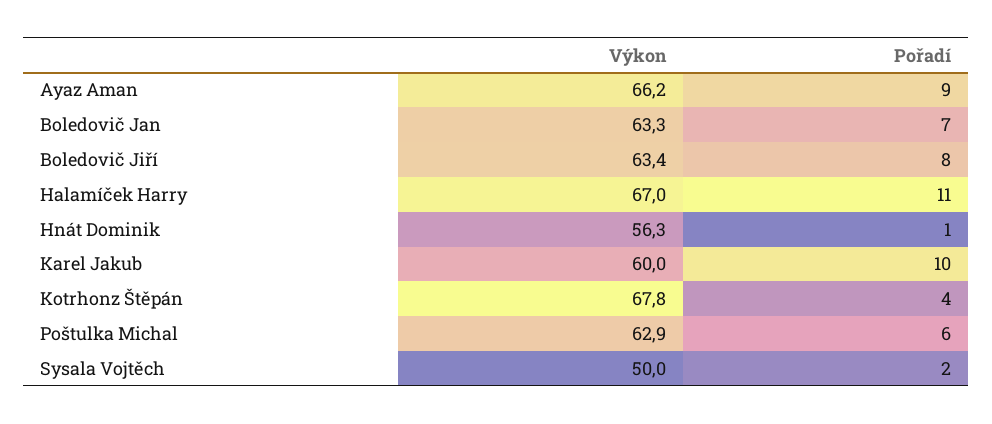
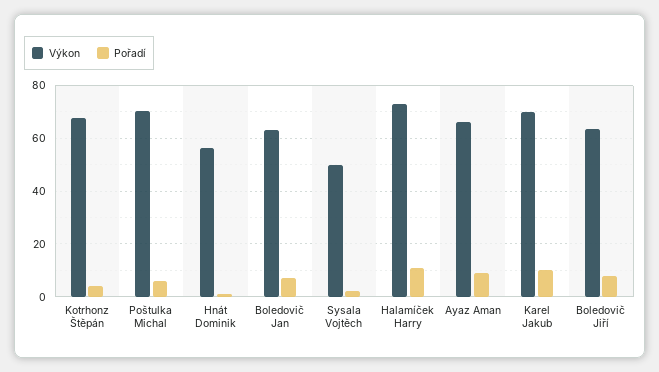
  {
    "Výkon": {
      "Ayaz Aman": 66.2,
      "Boledovič Jan": 63.3,
      "Boledovič Jiří": 63.4,
-     "Halamíček Harry": 67,
+     "Halamíček Harry": 72.5,
      "Hnát Dominik": 56.3,
-     "Karel Jakub": 60,
+     "Karel Jakub": 70,
      "Kotrhonz Štěpán": 67.8,
-     "Poštulka Michal": 62.9,
+     "Poštulka Michal": 70,
      "Sysala Vojtěch": 50
    },
    "Pořadí": {
      "Ayaz Aman": 9,
      "Boledovič Jan": 7,
      "Boledovič Jiří": 8,
      "Halamíček Harry": 11,
      "Hnát Dominik": 1,
      "Karel Jakub": 10,
      "Kotrhonz Štěpán": 4,
      "Poštulka Michal": 6,
      "Sysala Vojtěch": 2
    }
  }

